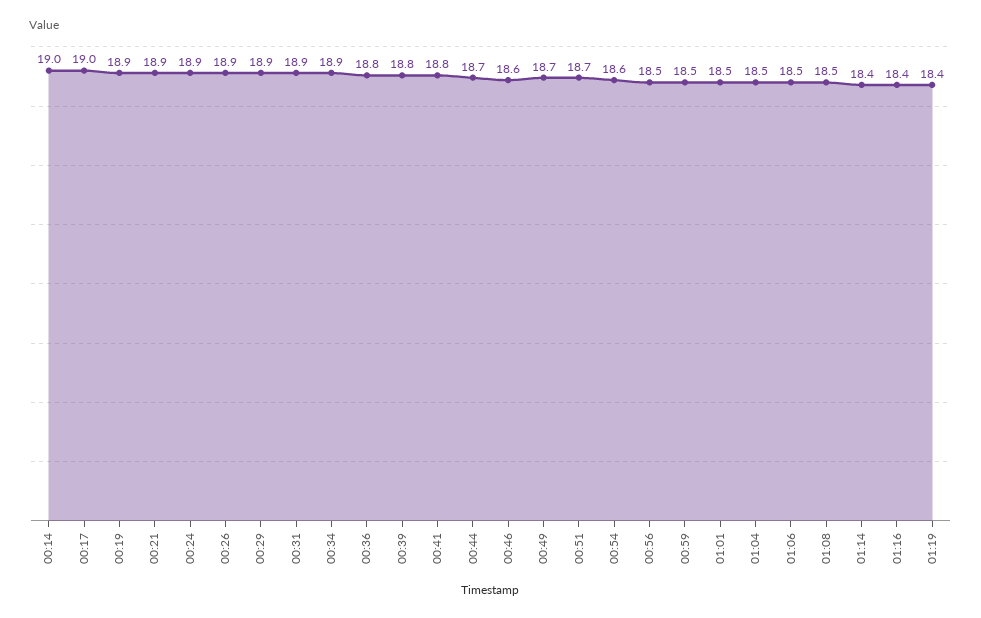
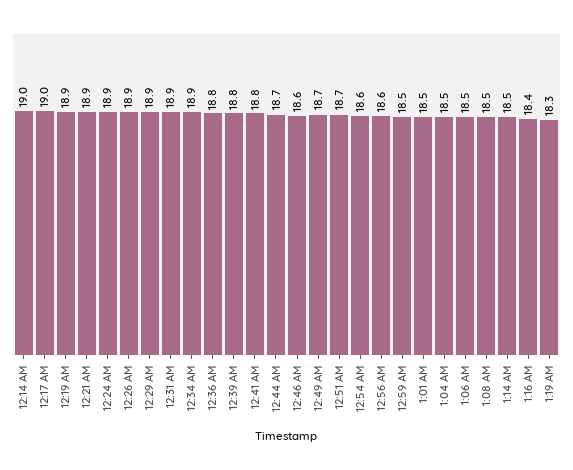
  {
    "00:14": 19,
    "00:17": 19,
    "00:19": 18.9,
    "00:21": 18.9,
    "00:24": 18.9,
    "00:26": 18.9,
    "00:29": 18.9,
    "00:31": 18.9,
    "00:34": 18.9,
    "00:36": 18.8,
    "00:39": 18.8,
    "00:41": 18.8,
    "00:44": 18.7,
    "00:46": 18.6,
    "00:49": 18.7,
    "00:51": 18.7,
    "00:54": 18.6,
-   "00:56": 18.5,
+   "00:56": 18.6,
    "00:59": 18.5,
    "01:01": 18.5,
    "01:04": 18.5,
    "01:06": 18.5,
    "01:08": 18.5,
-   "01:14": 18.4,
+   "01:14": 18.5,
    "01:16": 18.4,
-   "01:19": 18.4
+   "01:19": 18.3
  }

